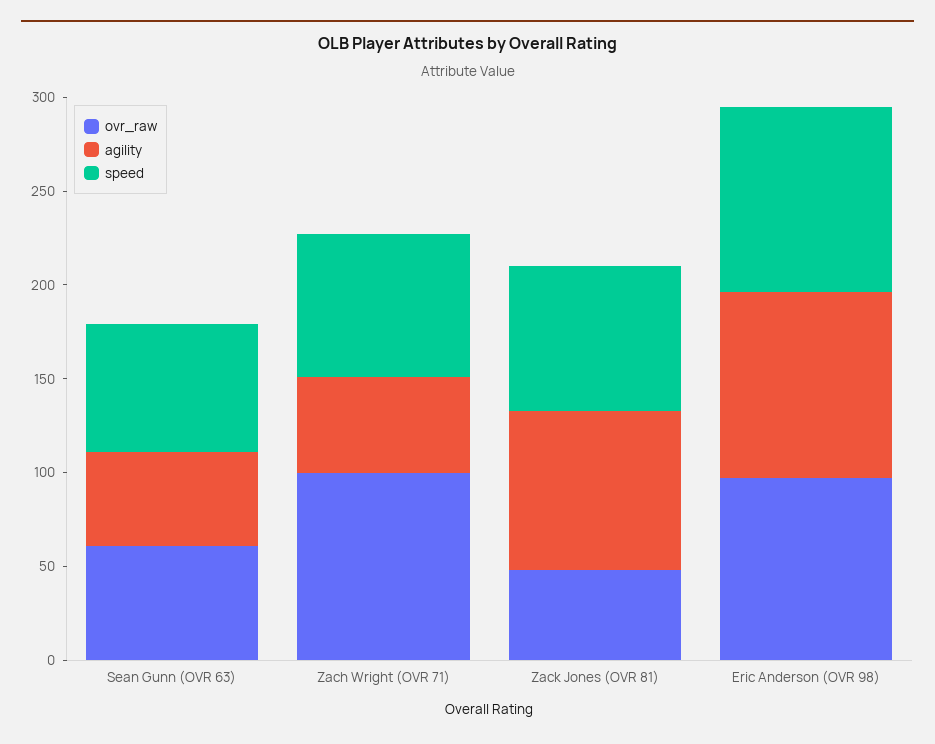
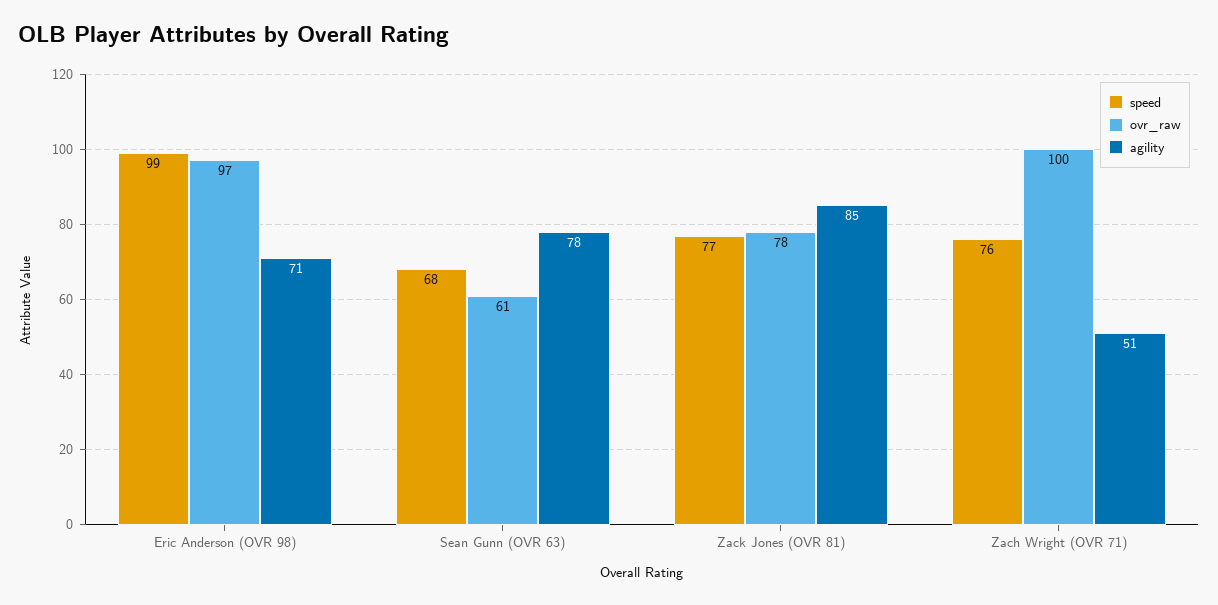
  {
    "ovr_raw": {
      "Sean Gunn (OVR 63)": 61,
      "Zach Wright (OVR 71)": 100,
-     "Zack Jones (OVR 81)": 50,
+     "Zack Jones (OVR 81)": 78,
      "Eric Anderson (OVR 98)": 97
    },
    "agility": {
-     "Sean Gunn (OVR 63)": 50,
+     "Sean Gunn (OVR 63)": 78,
      "Zach Wright (OVR 71)": 51,
      "Zack Jones (OVR 81)": 85,
-     "Eric Anderson (OVR 98)": 100
+     "Eric Anderson (OVR 98)": 71
    },
    "speed": {
      "Sean Gunn (OVR 63)": 68,
      "Zach Wright (OVR 71)": 76,
      "Zack Jones (OVR 81)": 77,
      "Eric Anderson (OVR 98)": 99
    }
  }

